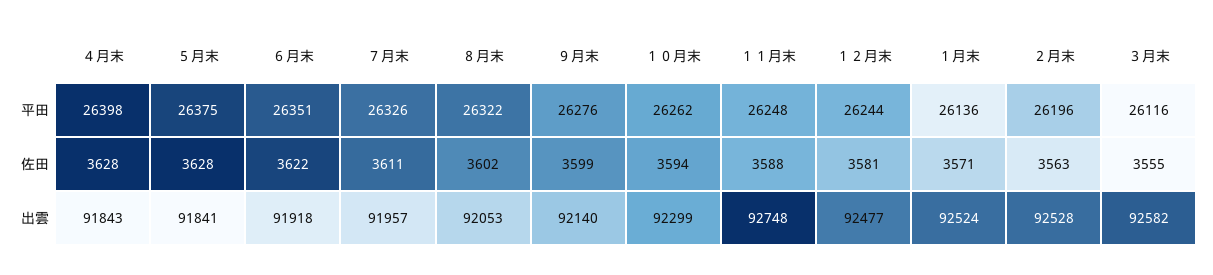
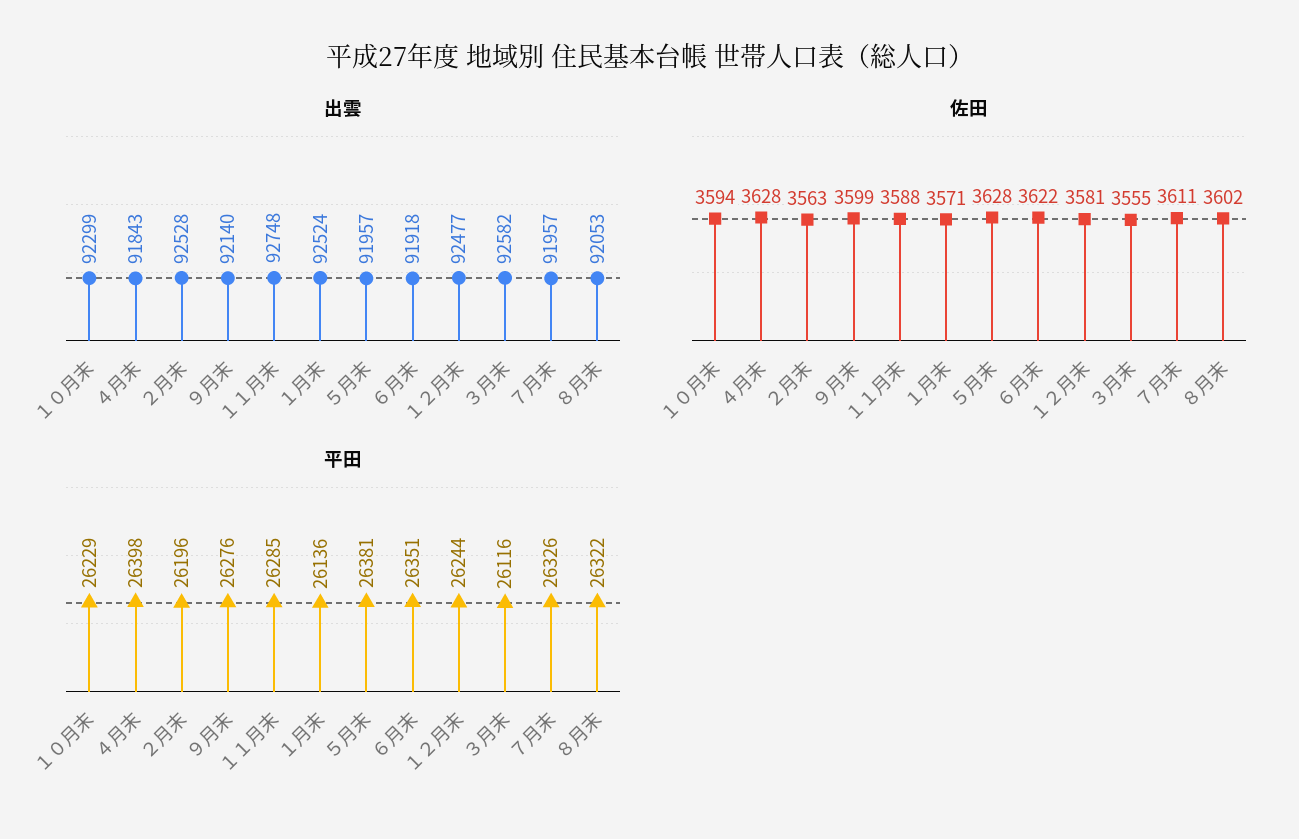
  {
    "平田": {
      "４月末": 26398,
-     "５月末": 26375,
+     "５月末": 26381,
      "６月末": 26351,
      "７月末": 26326,
      "８月末": 26322,
      "９月末": 26276,
-     "１０月末": 26262,
+     "１０月末": 26229,
-     "１１月末": 26248,
+     "１１月末": 26285,
      "１２月末": 26244,
      "１月末": 26136,
      "２月末": 26196,
      "３月末": 26116
    },
    "佐田": {
      "４月末": 3628,
      "５月末": 3628,
      "６月末": 3622,
      "７月末": 3611,
      "８月末": 3602,
      "９月末": 3599,
      "１０月末": 3594,
      "１１月末": 3588,
      "１２月末": 3581,
      "１月末": 3571,
      "２月末": 3563,
      "３月末": 3555
    },
    "出雲": {
      "４月末": 91843,
-     "５月末": 91841,
+     "５月末": 91957,
      "６月末": 91918,
      "７月末": 91957,
      "８月末": 92053,
      "９月末": 92140,
      "１０月末": 92299,
      "１１月末": 92748,
      "１２月末": 92477,
      "１月末": 92524,
      "２月末": 92528,
      "３月末": 92582
    }
  }

